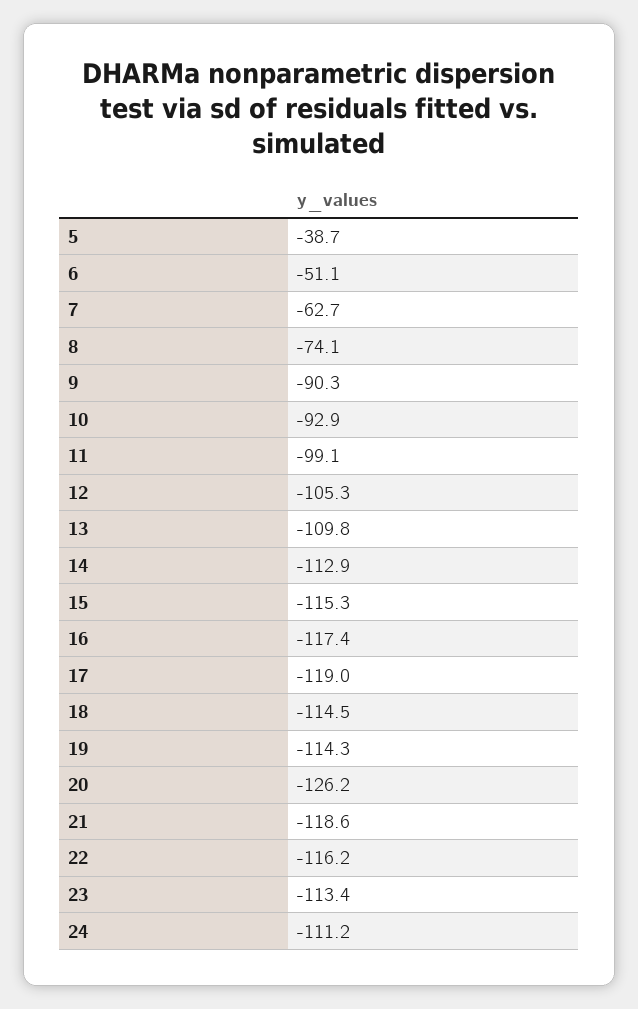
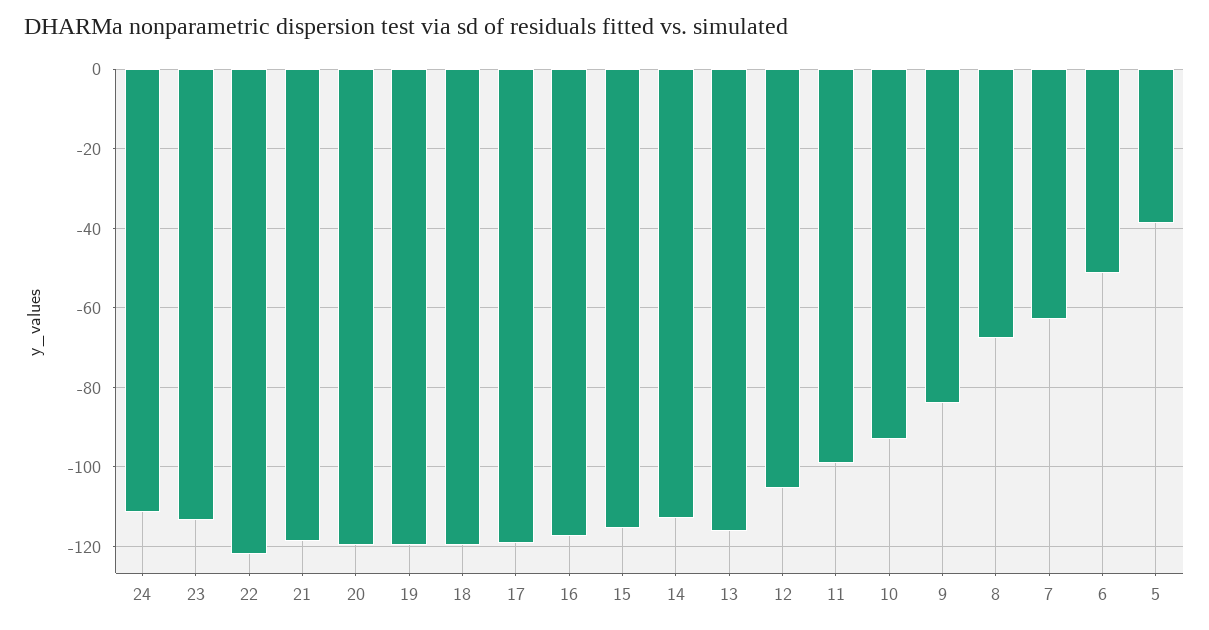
  {
    "5": -38.7,
    "6": -51.1,
    "7": -62.7,
-   "8": -74.1,
+   "8": -68,
-   "9": -90.3,
+   "9": -84,
    "10": -92.9,
    "11": -99.1,
    "12": -105.3,
-   "13": -109.8,
+   "13": -116,
    "14": -112.9,
    "15": -115.3,
    "16": -117.4,
    "17": -119,
-   "18": -114.5,
+   "18": -120,
-   "19": -114.3,
+   "19": -120,
-   "20": -126.2,
+   "20": -120,
    "21": -118.6,
-   "22": -116.2,
+   "22": -122,
    "23": -113.4,
    "24": -111.2
  }

